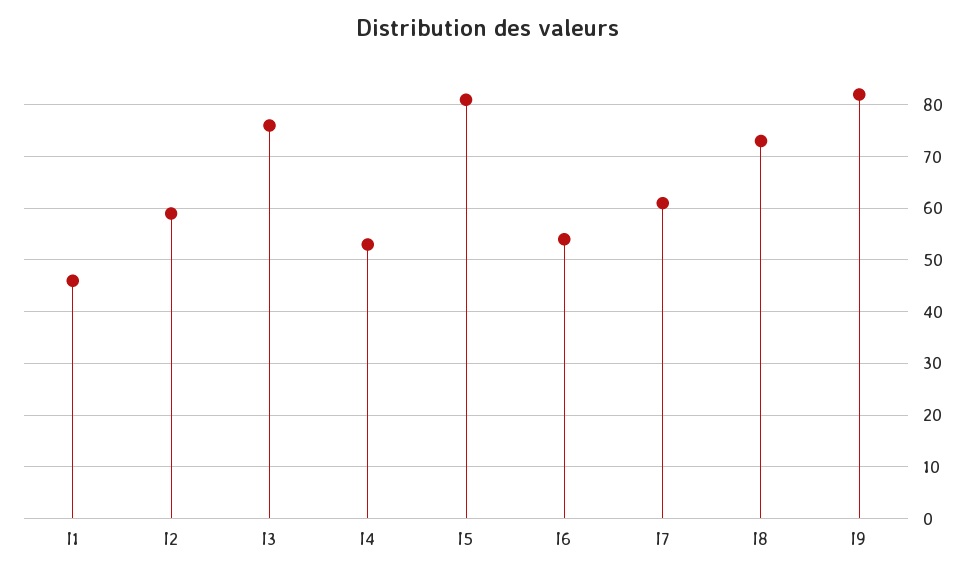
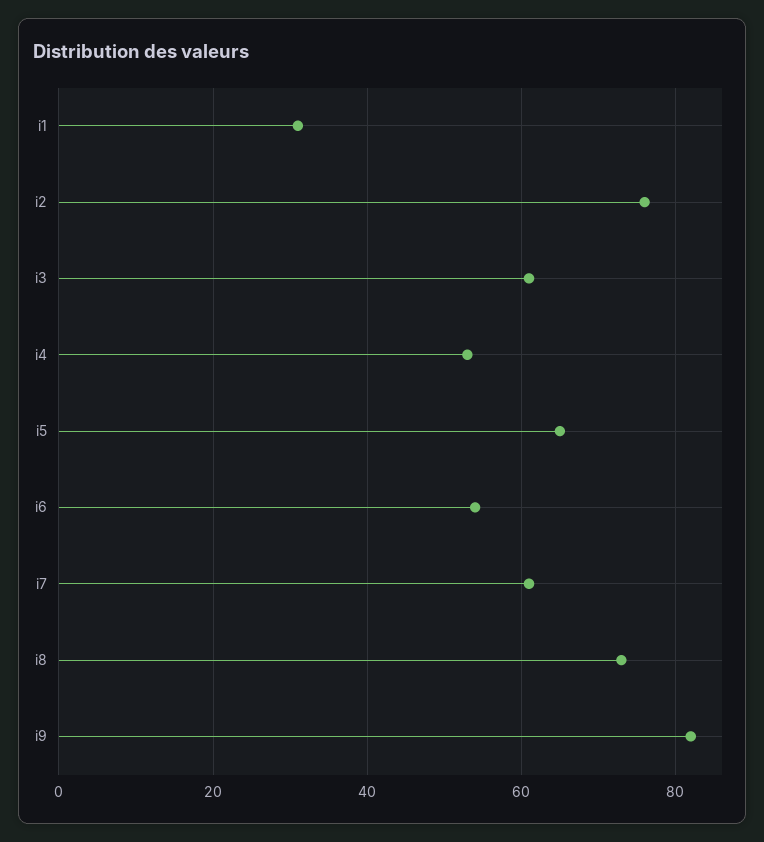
  {
-   "I1": 45,
+   "I1": 30,
-   "I2": 60,
+   "I2": 75,
-   "I3": 75,
+   "I3": 60,
    "I4": 55,
-   "I5": 80,
+   "I5": 65,
    "I6": 55,
    "I7": 60,
    "I8": 75,
    "I9": 80
  }

